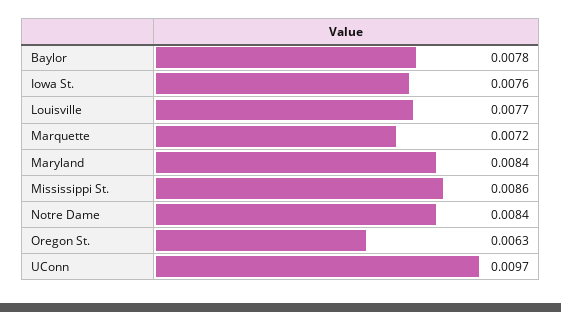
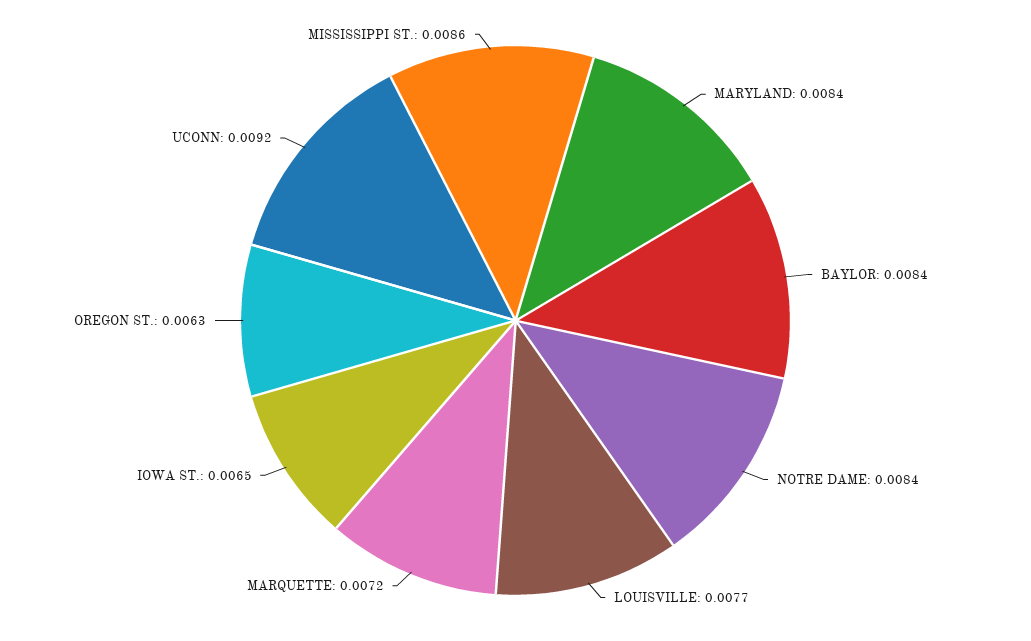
  {
-   "Baylor": 0.0078,
+   "Baylor": 0.0084,
-   "Iowa St.": 0.0076,
+   "Iowa St.": 0.0065,
    "Louisville": 0.0077,
    "Marquette": 0.0072,
    "Maryland": 0.0084,
    "Mississippi St.": 0.0086,
    "Notre Dame": 0.0084,
    "Oregon St.": 0.0063,
-   "UConn": 0.0097
+   "UConn": 0.0092
  }

